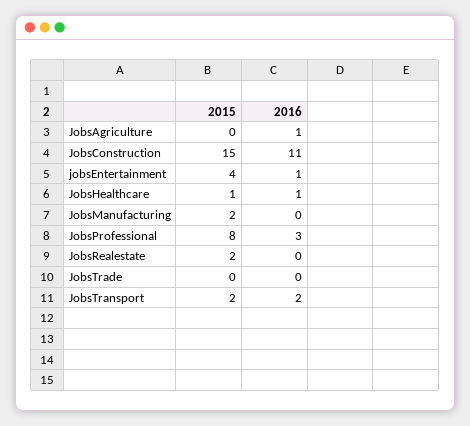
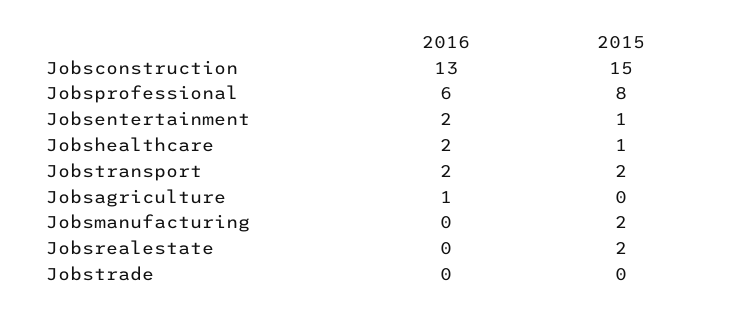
  {
    "2015": {
      "JobsAgriculture": 0,
      "JobsConstruction": 15,
-     "jobsEntertainment": 4,
+     "jobsEntertainment": 1,
      "JobsHealthcare": 1,
      "JobsManufacturing": 2,
      "JobsProfessional": 8,
      "JobsRealestate": 2,
      "JobsTrade": 0,
      "JobsTransport": 2
    },
    "2016": {
      "JobsAgriculture": 1,
-     "JobsConstruction": 11,
+     "JobsConstruction": 13,
-     "jobsEntertainment": 1,
+     "jobsEntertainment": 2,
-     "JobsHealthcare": 1,
+     "JobsHealthcare": 2,
      "JobsManufacturing": 0,
-     "JobsProfessional": 3,
+     "JobsProfessional": 6,
      "JobsRealestate": 0,
      "JobsTrade": 0,
      "JobsTransport": 2
    }
  }

